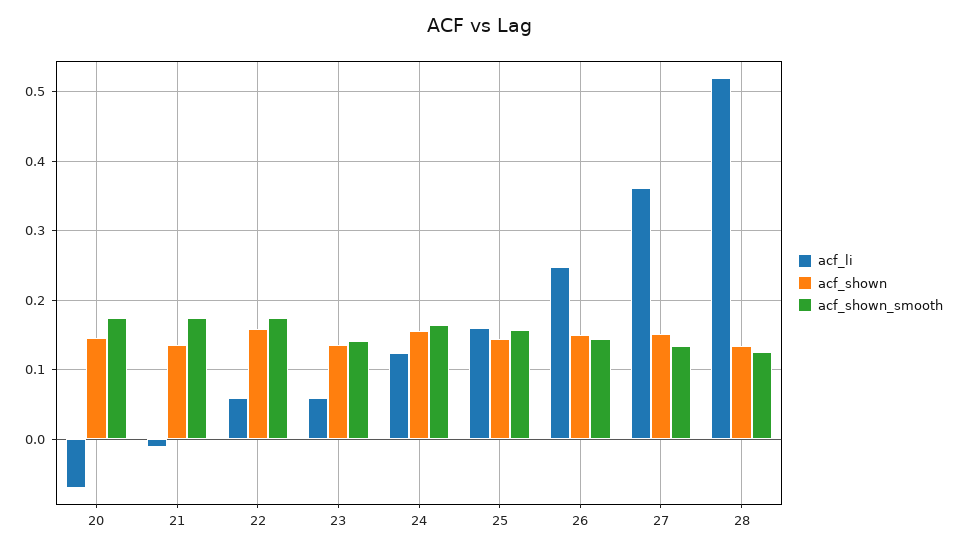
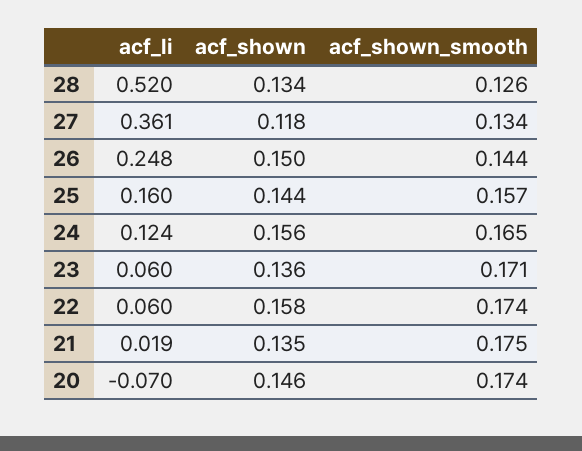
  {
    "acf_li": {
      "20": -0.07,
-     "21": -0.01,
+     "21": 0.019,
      "22": 0.06,
      "23": 0.06,
      "24": 0.124,
      "25": 0.16,
      "26": 0.248,
      "27": 0.361,
      "28": 0.52
    },
    "acf_shown": {
      "20": 0.146,
      "21": 0.135,
      "22": 0.158,
      "23": 0.136,
      "24": 0.156,
      "25": 0.144,
      "26": 0.15,
-     "27": 0.15,
+     "27": 0.118,
      "28": 0.134
    },
    "acf_shown_smooth": {
      "20": 0.174,
      "21": 0.175,
      "22": 0.174,
-     "23": 0.14,
+     "23": 0.171,
      "24": 0.165,
      "25": 0.157,
      "26": 0.144,
      "27": 0.134,
      "28": 0.126
    }
  }

